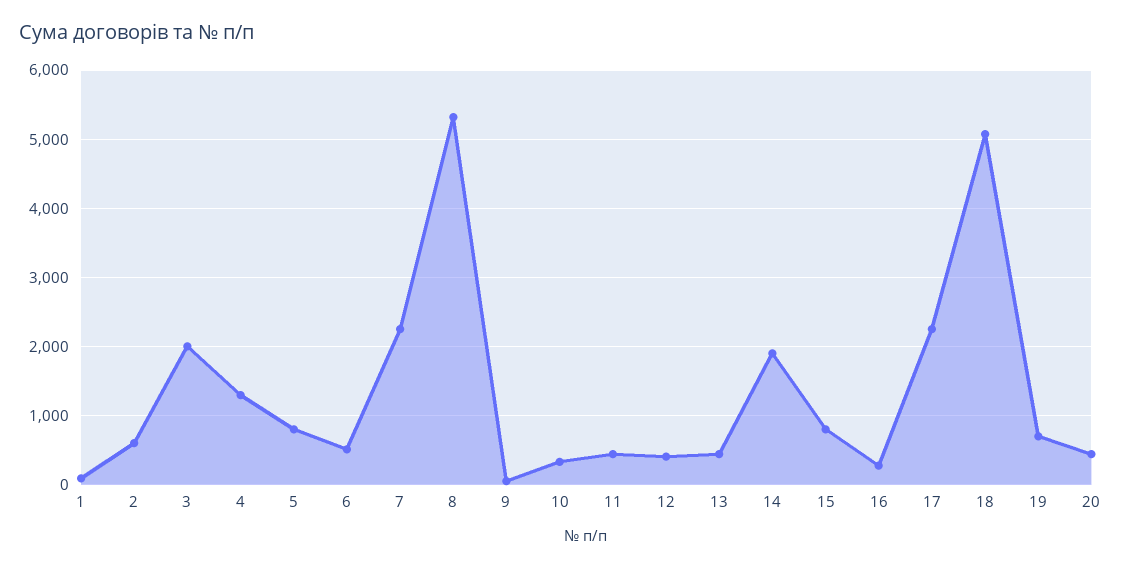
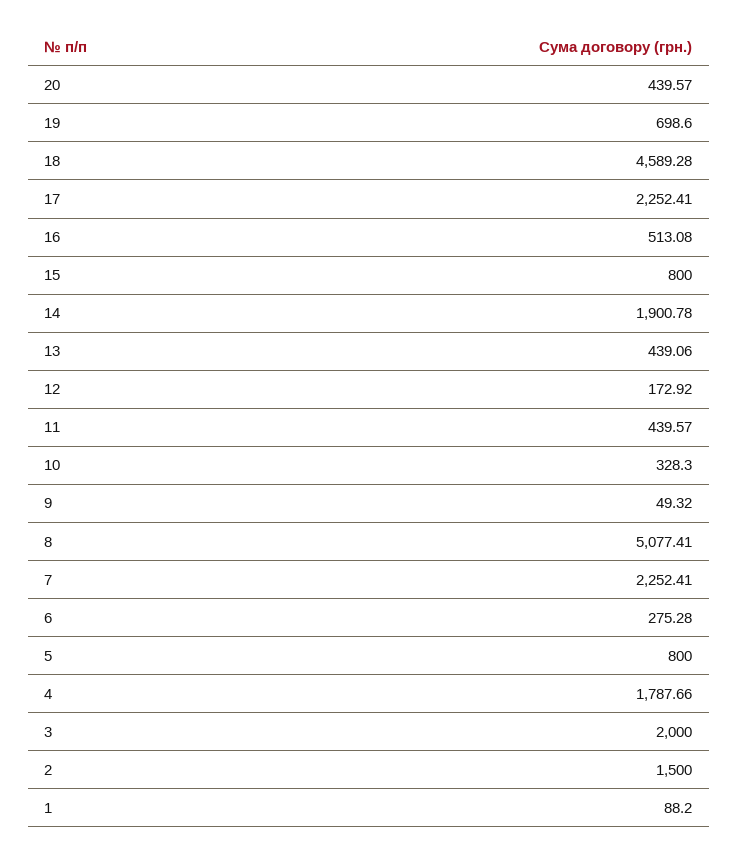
  {
    "1": 88.2,
-   "2": 600,
+   "2": 1500,
    "3": 2000,
-   "4": 1300,
+   "4": 1787.66,
    "5": 800,
-   "6": 500,
+   "6": 275.28,
    "7": 2252.41,
-   "8": 5300,
+   "8": 5077.41,
    "9": 49.32,
    "10": 328.3,
    "11": 439.57,
-   "12": 400,
+   "12": 172.92,
    "13": 439.06,
    "14": 1900.78,
    "15": 800,
-   "16": 300,
+   "16": 513.08,
    "17": 2252.41,
-   "18": 5100,
+   "18": 4589.28,
    "19": 698.6,
    "20": 439.57
  }

